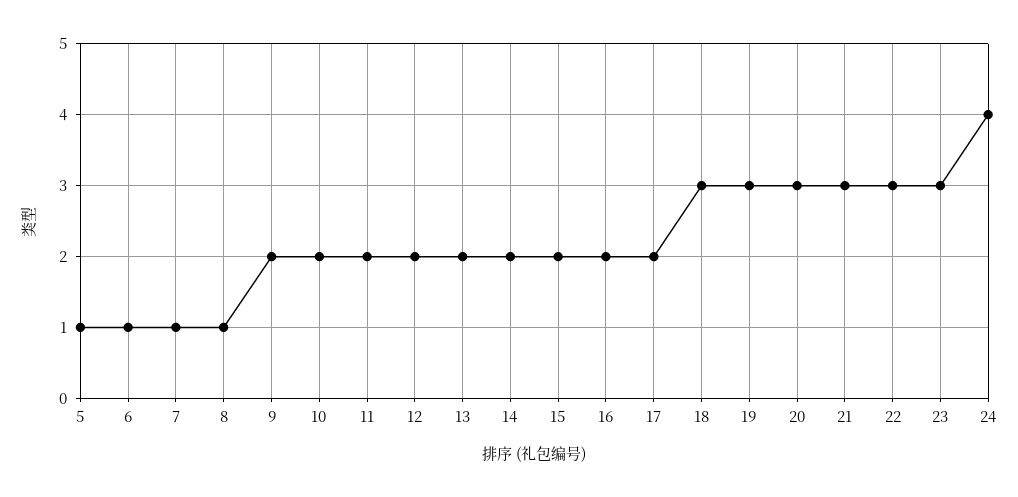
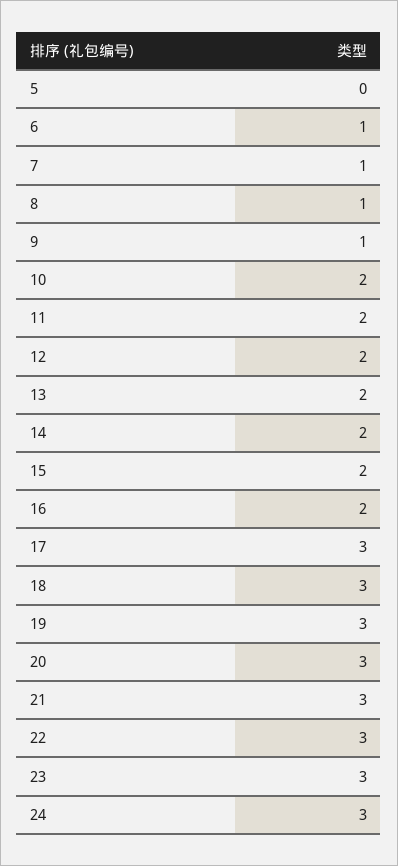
  {
-   "5": 1,
+   "5": 0,
    "6": 1,
    "7": 1,
    "8": 1,
-   "9": 2,
+   "9": 1,
    "10": 2,
    "11": 2,
    "12": 2,
    "13": 2,
    "14": 2,
    "15": 2,
    "16": 2,
-   "17": 2,
+   "17": 3,
    "18": 3,
    "19": 3,
    "20": 3,
    "21": 3,
    "22": 3,
    "23": 3,
-   "24": 4
+   "24": 3
  }

